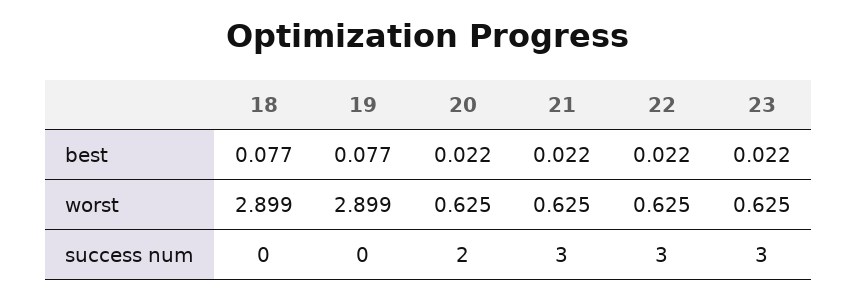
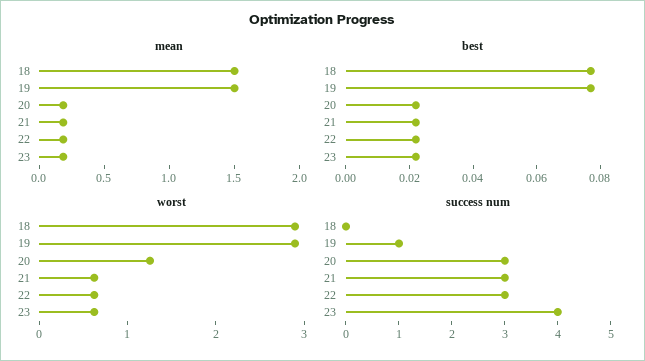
  {
    "best": {
      "18": 0.077,
      "19": 0.077,
      "20": 0.022,
      "21": 0.022,
      "22": 0.022,
      "23": 0.022
    },
    "worst": {
      "18": 2.899,
      "19": 2.899,
-     "20": 0.625,
+     "20": 1.2,
      "21": 0.625,
      "22": 0.625,
      "23": 0.625
    },
    "success num": {
      "18": 0,
-     "19": 0,
+     "19": 1,
-     "20": 2,
+     "20": 3,
      "21": 3,
      "22": 3,
-     "23": 3
+     "23": 4
-   }
+   },
+   "mean": {
+     "18": 1.5,
+     "19": 1.5,
+     "20": 0.2,
+     "21": 0.2,
+     "22": 0.2,
+     "23": 0.2
+   }
  }

